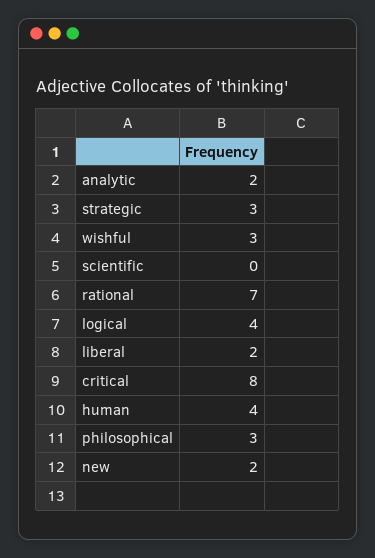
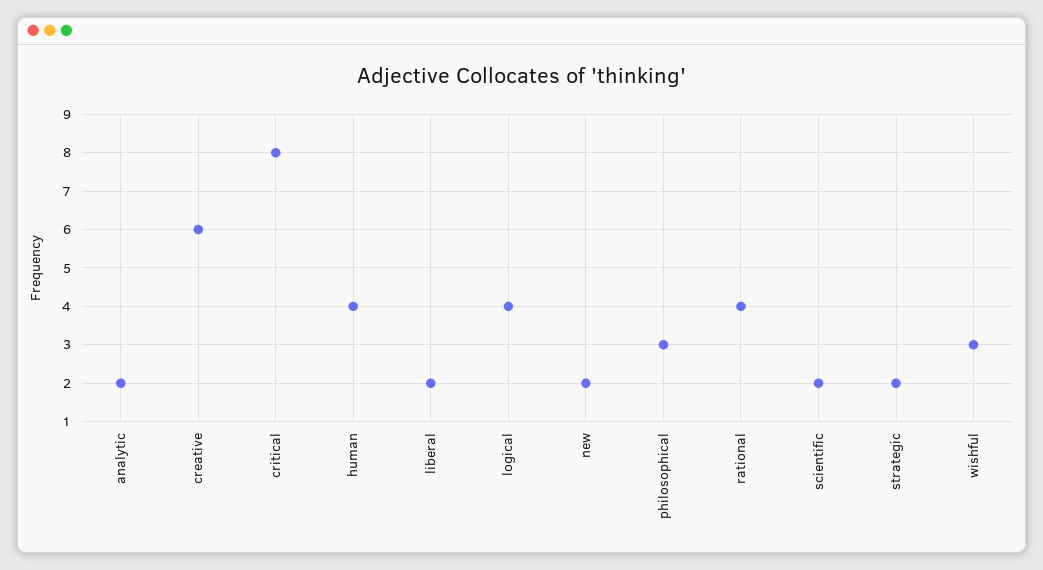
  {
    "analytic": 2,
-   "strategic": 3,
+   "strategic": 2,
    "wishful": 3,
-   "scientific": 0,
+   "scientific": 2,
-   "rational": 7,
+   "rational": 4,
    "logical": 4,
    "liberal": 2,
    "critical": 8,
    "human": 4,
    "philosophical": 3,
-   "new": 2
+   "new": 2,
+   "creative": 6
  }

